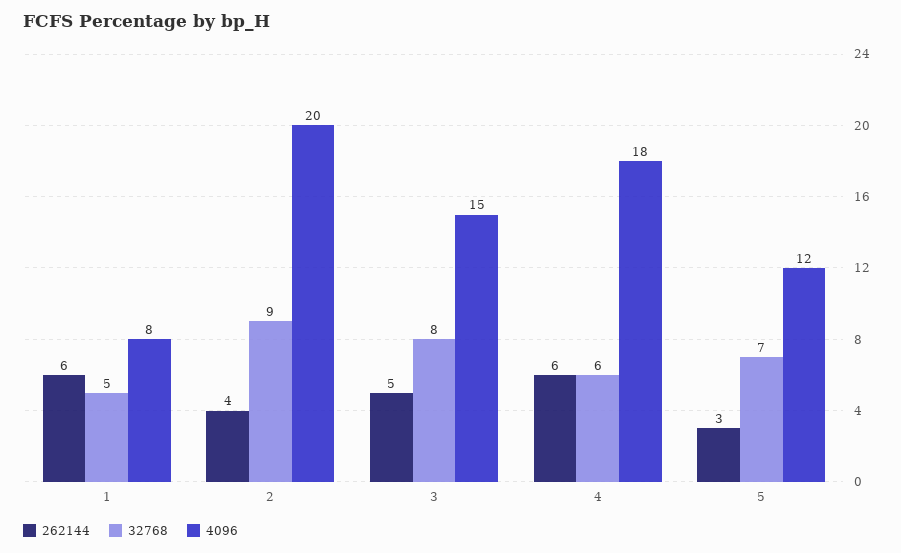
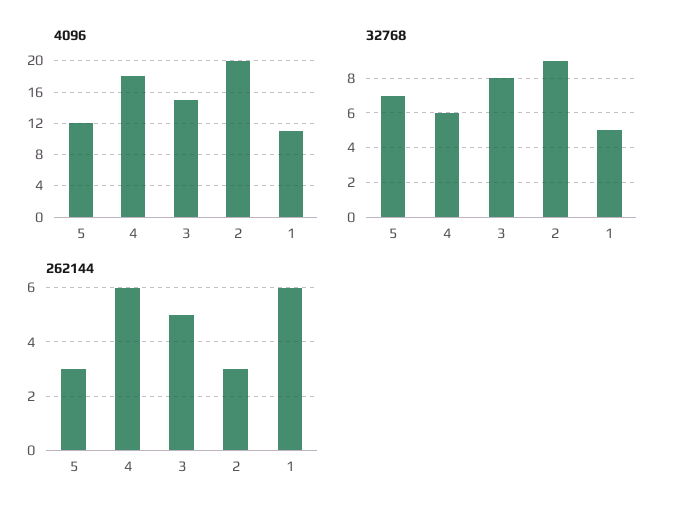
  {
    "262144": {
      "1": 6,
-     "2": 4,
+     "2": 3,
      "3": 5,
      "4": 6,
      "5": 3
    },
    "32768": {
      "1": 5,
      "2": 9,
      "3": 8,
      "4": 6,
      "5": 7
    },
    "4096": {
-     "1": 8,
+     "1": 11,
      "2": 20,
      "3": 15,
      "4": 18,
      "5": 12
    }
  }

